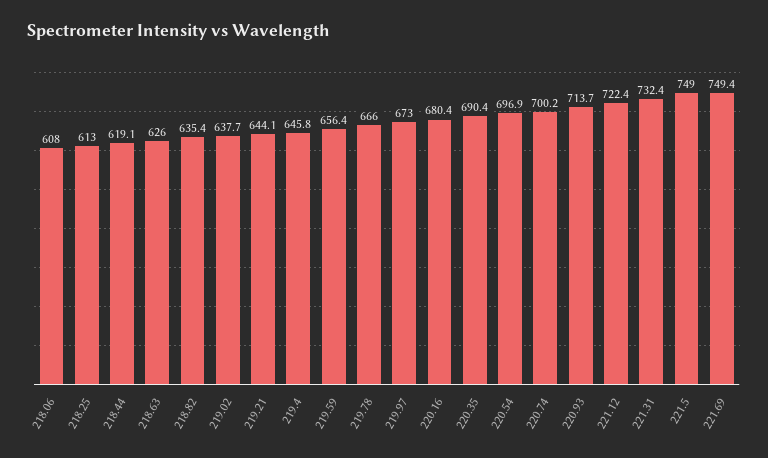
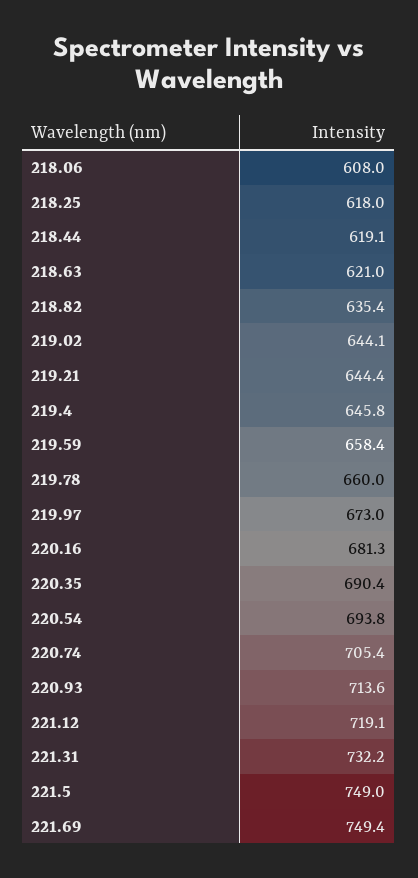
  {
    "218.06": 608,
-   "218.25": 613,
+   "218.25": 618,
    "218.44": 619.1,
-   "218.63": 626,
+   "218.63": 621,
    "218.82": 635.4,
-   "219.02": 637.7,
+   "219.02": 644.1,
-   "219.21": 644.1,
+   "219.21": 644.4,
    "219.4": 645.8,
-   "219.59": 656.4,
+   "219.59": 658.4,
-   "219.78": 666,
+   "219.78": 660,
    "219.97": 673,
-   "220.16": 680.4,
+   "220.16": 681.3,
    "220.35": 690.4,
-   "220.54": 696.9,
+   "220.54": 693.8,
-   "220.74": 700.2,
+   "220.74": 705.4,
-   "220.93": 713.7,
+   "220.93": 713.6,
-   "221.12": 722.4,
+   "221.12": 719.1,
-   "221.31": 732.4,
+   "221.31": 732.2,
    "221.5": 749,
    "221.69": 749.4
  }

